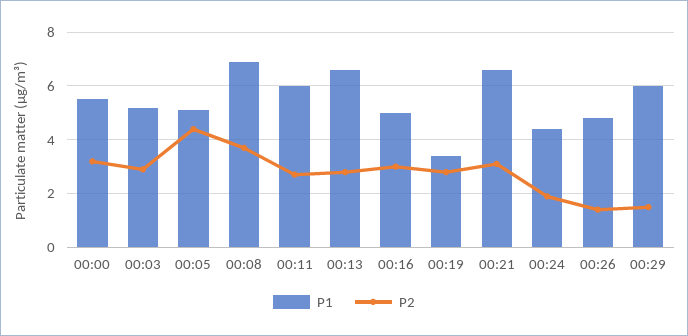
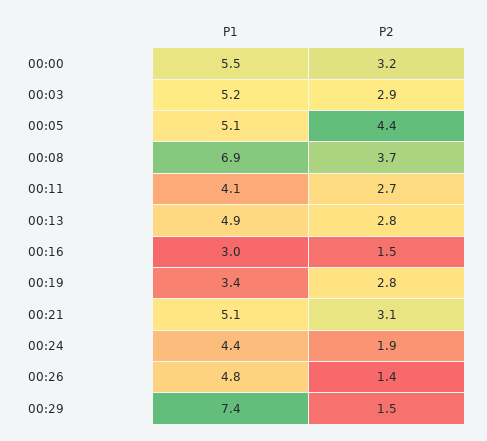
  {
    "P1": {
      "00:00": 5.5,
      "00:03": 5.2,
      "00:05": 5.1,
      "00:08": 6.9,
-     "00:11": 6,
+     "00:11": 4.1,
-     "00:13": 6.5,
+     "00:13": 4.9,
-     "00:16": 5,
+     "00:16": 3,
      "00:19": 3.4,
-     "00:21": 6.5,
+     "00:21": 5.1,
      "00:24": 4.4,
      "00:26": 4.8,
-     "00:29": 6
+     "00:29": 7.4
    },
    "P2": {
      "00:00": 3.2,
      "00:03": 2.9,
      "00:05": 4.4,
      "00:08": 3.7,
      "00:11": 2.7,
      "00:13": 2.8,
-     "00:16": 3,
+     "00:16": 1.5,
      "00:19": 2.8,
      "00:21": 3.1,
      "00:24": 1.9,
      "00:26": 1.4,
      "00:29": 1.5
    }
  }

